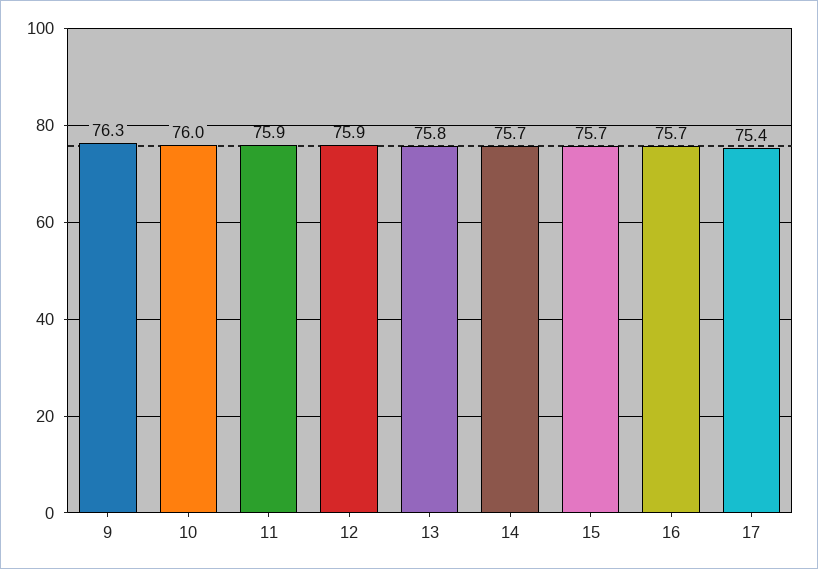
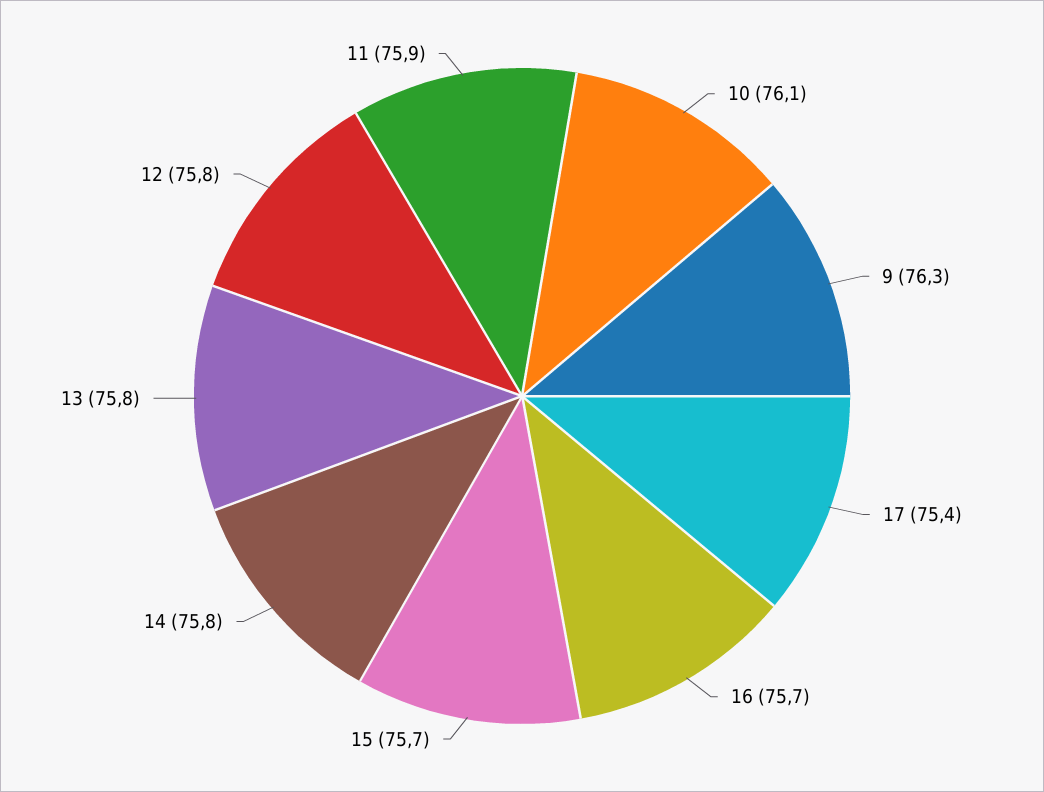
  {
    "9": 76.3,
-   "10": 76,
+   "10": 76.1,
    "11": 75.9,
-   "12": 75.9,
+   "12": 75.8,
    "13": 75.8,
-   "14": 75.7,
+   "14": 75.8,
    "15": 75.7,
    "16": 75.7,
    "17": 75.4
  }

